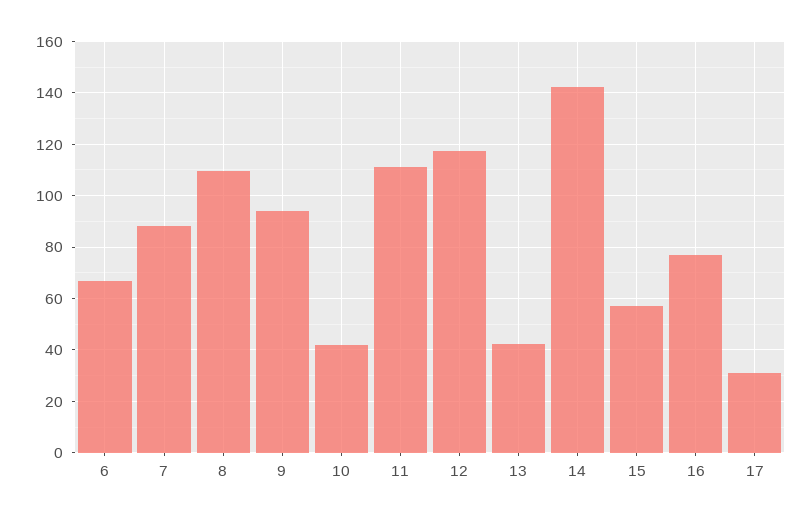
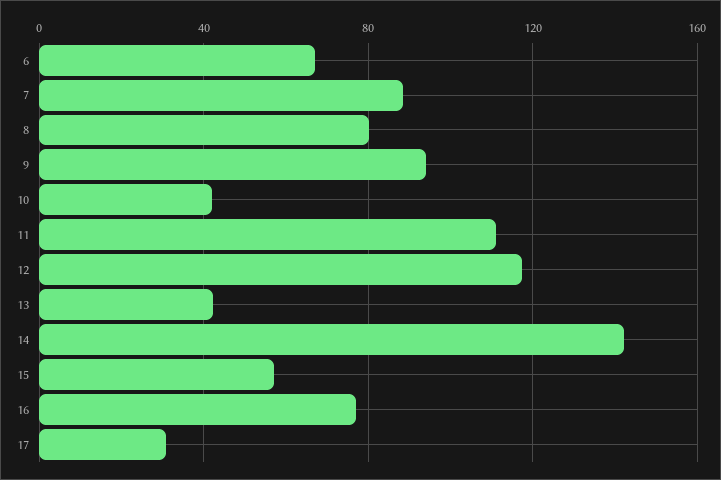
  {
    "6": 67.5,
    "7": 87.5,
-   "8": 110,
+   "8": 80,
    "9": 95,
    "10": 42.5,
    "11": 110,
    "12": 117.5,
    "13": 42.5,
    "14": 142.5,
    "15": 57.5,
    "16": 77.5,
    "17": 30
  }

